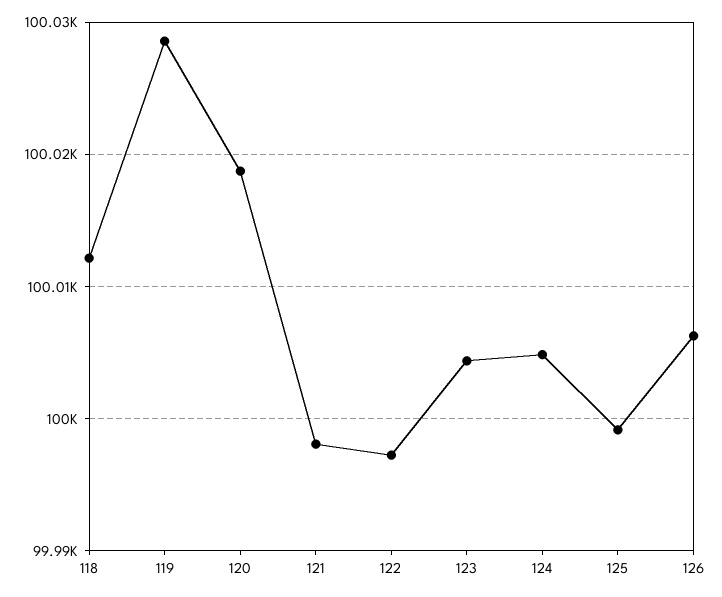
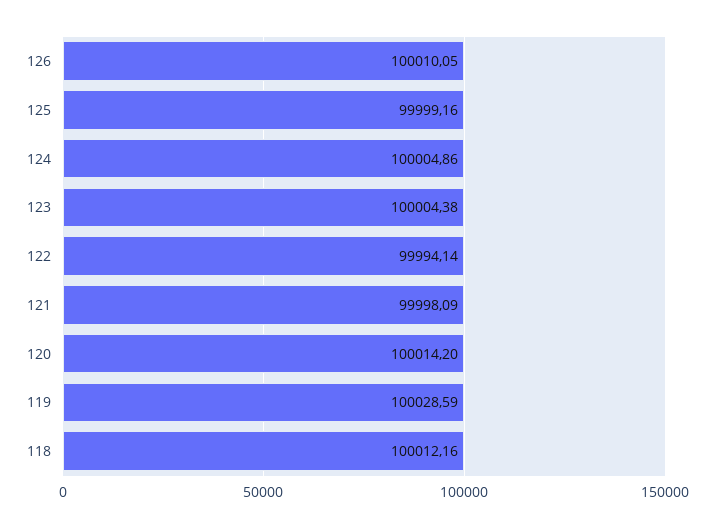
  {
    "118": 100012.16,
    "119": 100028.59,
-   "120": 100019,
+   "120": 100014.2,
    "121": 99998.09,
-   "122": 99997,
+   "122": 99994.14,
    "123": 100004.38,
    "124": 100004.86,
    "125": 99999.16,
-   "126": 100006
+   "126": 100010.05
  }

